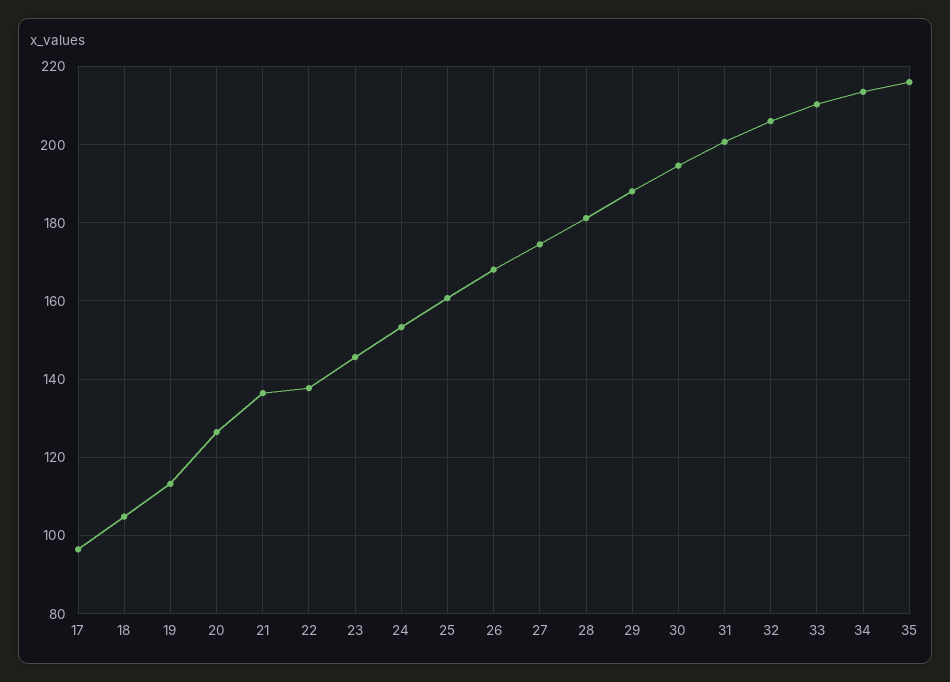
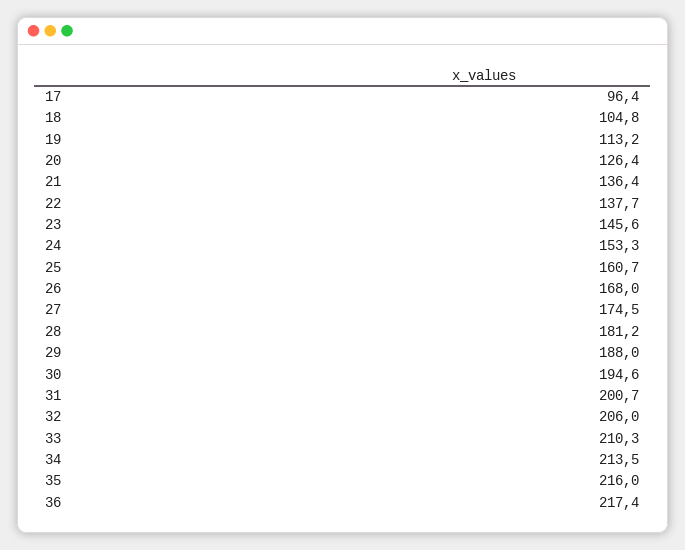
  {
    "17": 96.4,
    "18": 104.8,
    "19": 113.2,
    "20": 126.4,
    "21": 136.4,
    "22": 137.7,
    "23": 145.6,
    "24": 153.3,
    "25": 160.7,
    "26": 168,
    "27": 174.5,
    "28": 181.2,
    "29": 188,
    "30": 194.6,
    "31": 200.7,
    "32": 206,
    "33": 210.3,
    "34": 213.5,
-   "35": 216
+   "35": 216,
+   "36": 217.4
  }

